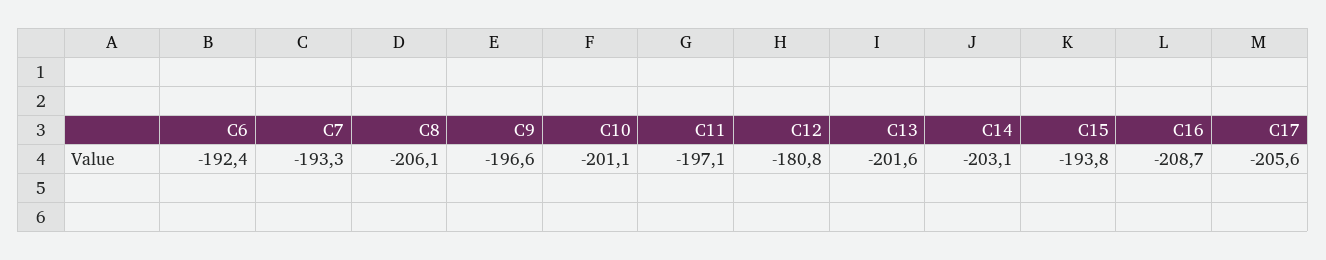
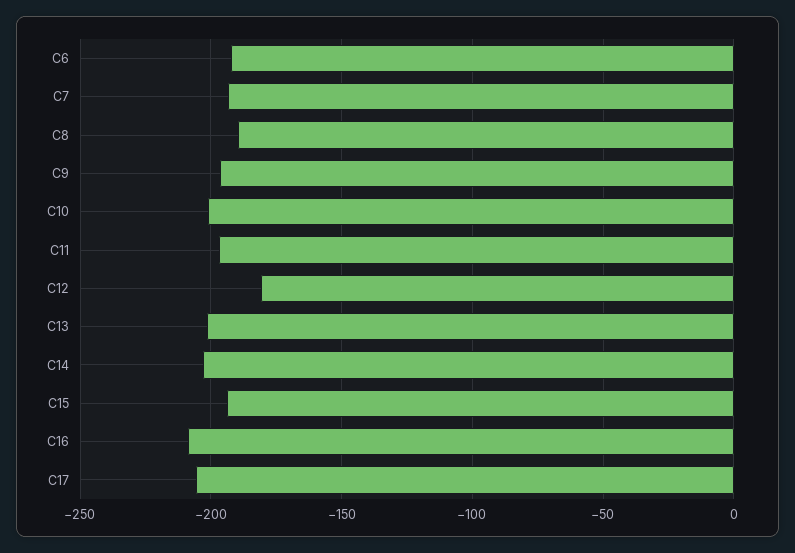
  {
    "C6": -192.4,
    "C7": -193.3,
-   "C8": -206.1,
+   "C8": -190,
    "C9": -196.6,
    "C10": -201.1,
    "C11": -197.1,
    "C12": -180.8,
    "C13": -201.6,
    "C14": -203.1,
    "C15": -193.8,
    "C16": -208.7,
    "C17": -205.6
  }

